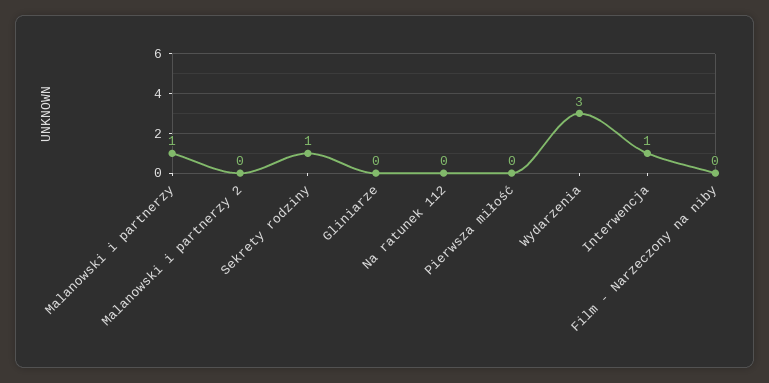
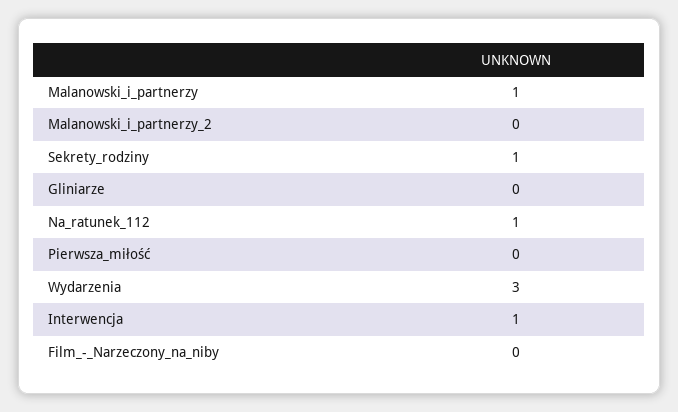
  {
    "Malanowski i partnerzy": 1,
    "Malanowski i partnerzy 2": 0,
    "Sekrety rodziny": 1,
    "Gliniarze": 0,
-   "Na ratunek 112": 0,
+   "Na ratunek 112": 1,
    "Pierwsza miłość": 0,
    "Wydarzenia": 3,
    "Interwencja": 1,
    "Film - Narzeczony na niby": 0
  }

